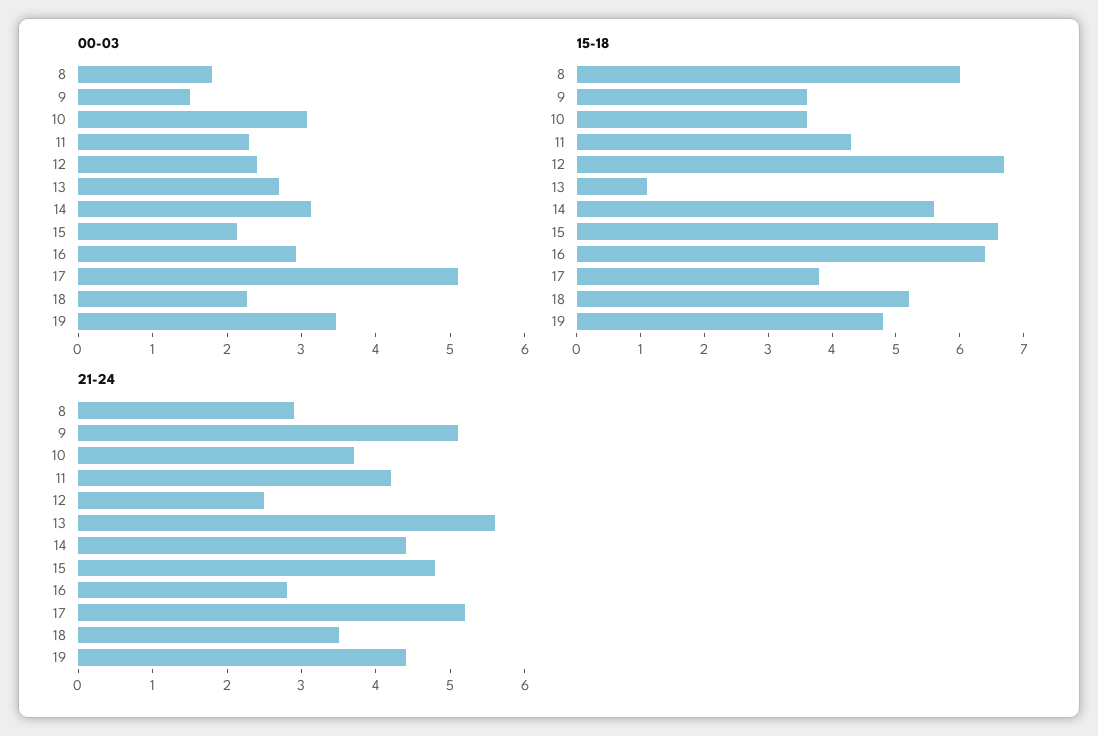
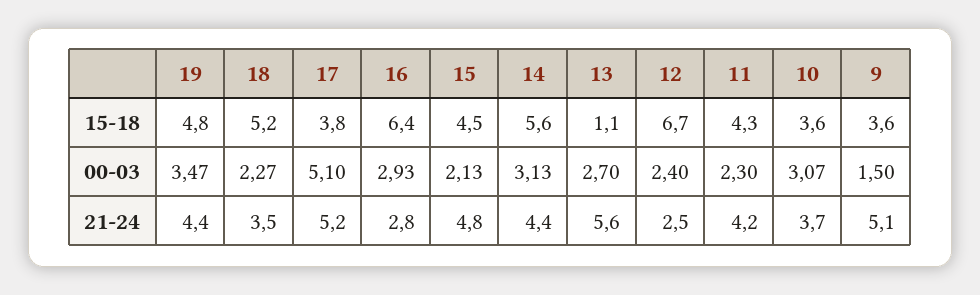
  {
    "00-03": {
-     "8": 1.8,
      "9": 1.5,
      "10": 3.07,
      "11": 2.3,
      "12": 2.4,
      "13": 2.7,
      "14": 3.13,
      "15": 2.13,
      "16": 2.93,
      "17": 5.1,
      "18": 2.27,
      "19": 3.47
    },
    "15-18": {
-     "8": 6,
      "9": 3.6,
      "10": 3.6,
      "11": 4.3,
      "12": 6.7,
      "13": 1.1,
      "14": 5.6,
-     "15": 6.5,
+     "15": 4.5,
      "16": 6.4,
      "17": 3.8,
      "18": 5.2,
      "19": 4.8
    },
    "21-24": {
-     "8": 3,
      "9": 5.1,
      "10": 3.7,
      "11": 4.2,
      "12": 2.5,
      "13": 5.6,
      "14": 4.4,
      "15": 4.8,
      "16": 2.8,
      "17": 5.2,
      "18": 3.5,
      "19": 4.4
    }
  }

